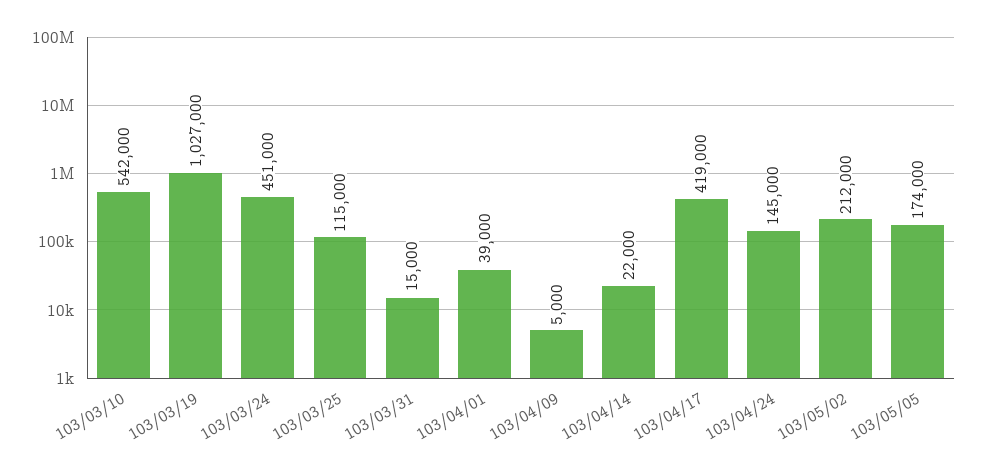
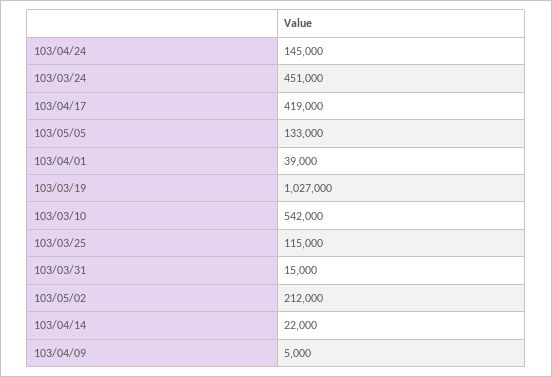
  {
    "103/03/10": 542000,
    "103/03/19": 1027000,
    "103/03/24": 451000,
    "103/03/25": 115000,
    "103/03/31": 15000,
    "103/04/01": 39000,
    "103/04/09": 5000,
    "103/04/14": 22000,
    "103/04/17": 419000,
    "103/04/24": 145000,
    "103/05/02": 212000,
-   "103/05/05": 174000
+   "103/05/05": 133000
  }

